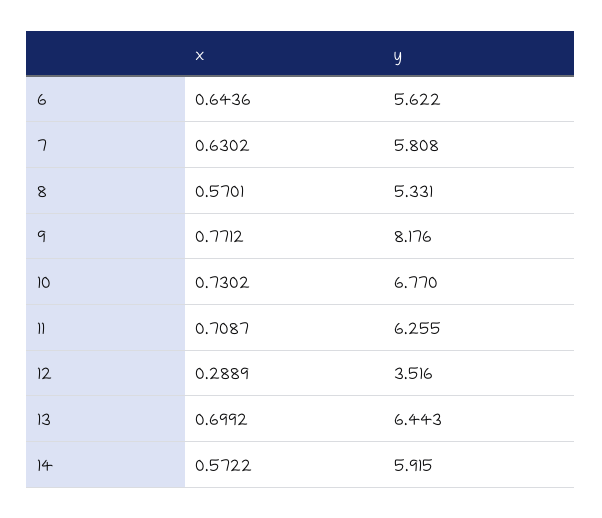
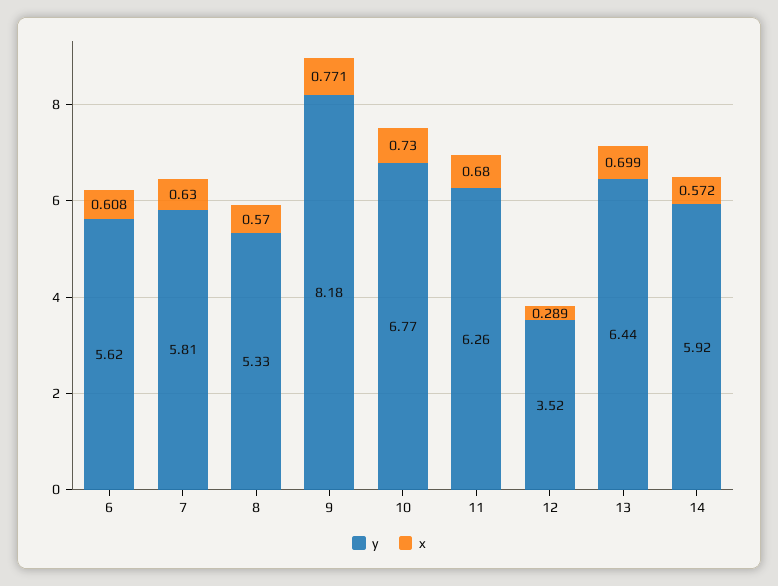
  {
    "x": {
-     "6": 0.6436,
+     "6": 0.608,
      "7": 0.6302,
      "8": 0.5701,
      "9": 0.7712,
      "10": 0.7302,
-     "11": 0.7087,
+     "11": 0.68,
      "12": 0.2889,
      "13": 0.6992,
      "14": 0.5722
    },
    "y": {
      "6": 5.622,
      "7": 5.808,
      "8": 5.331,
      "9": 8.176,
      "10": 6.77,
      "11": 6.255,
      "12": 3.516,
      "13": 6.443,
      "14": 5.915
    }
  }

